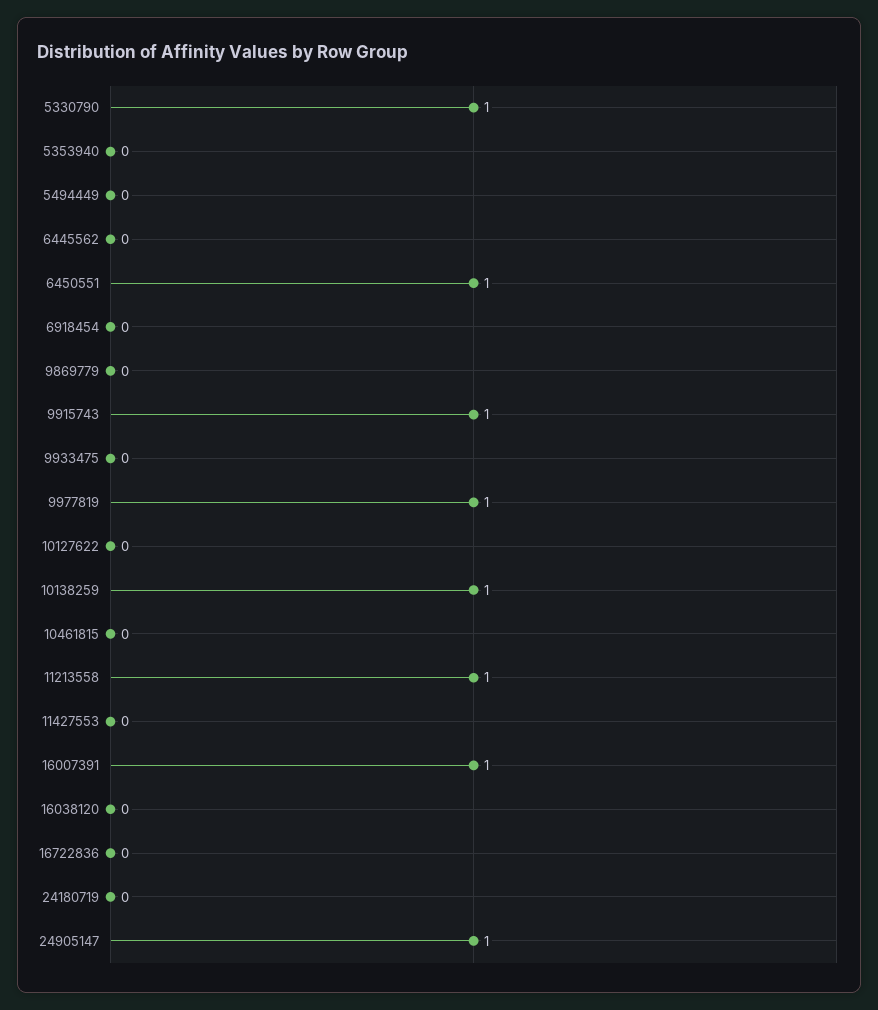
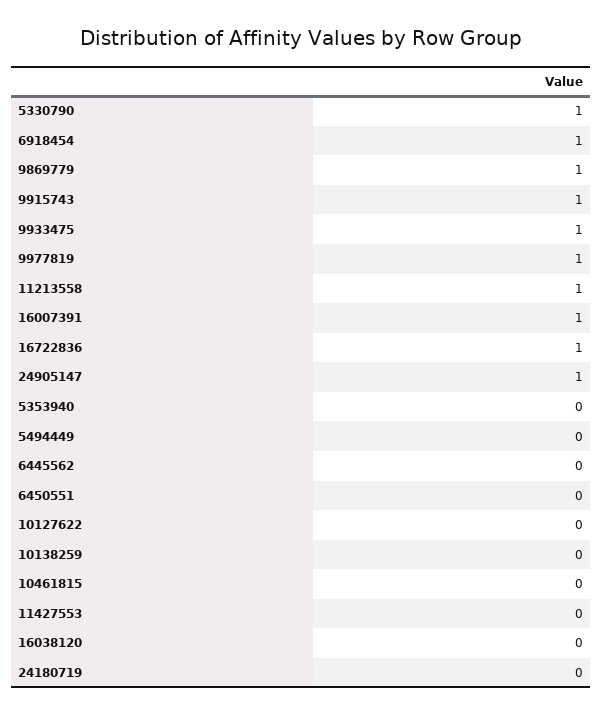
  {
    "5330790": 1,
    "5353940": 0,
    "5494449": 0,
    "6445562": 0,
-   "6450551": 1,
+   "6450551": 0,
-   "6918454": 0,
+   "6918454": 1,
-   "9869779": 0,
+   "9869779": 1,
    "9915743": 1,
-   "9933475": 0,
+   "9933475": 1,
    "9977819": 1,
    "10127622": 0,
-   "10138259": 1,
+   "10138259": 0,
    "10461815": 0,
    "11213558": 1,
    "11427553": 0,
    "16007391": 1,
    "16038120": 0,
-   "16722836": 0,
+   "16722836": 1,
    "24180719": 0,
    "24905147": 1
  }

